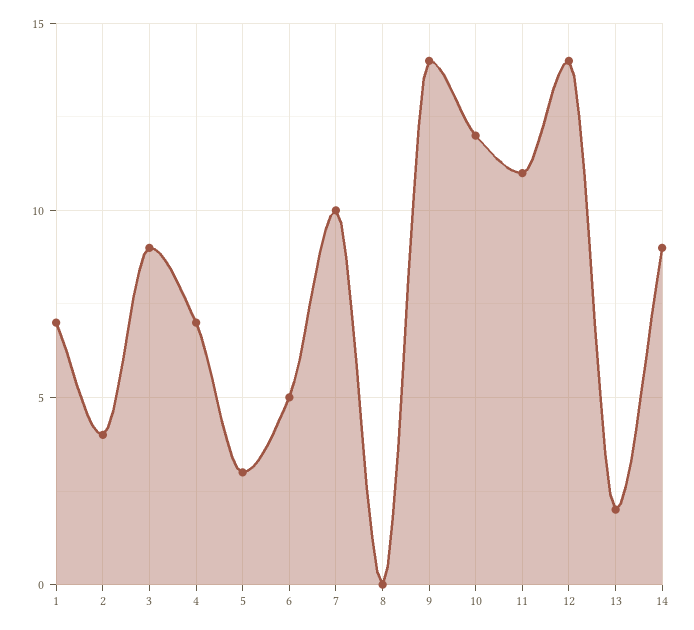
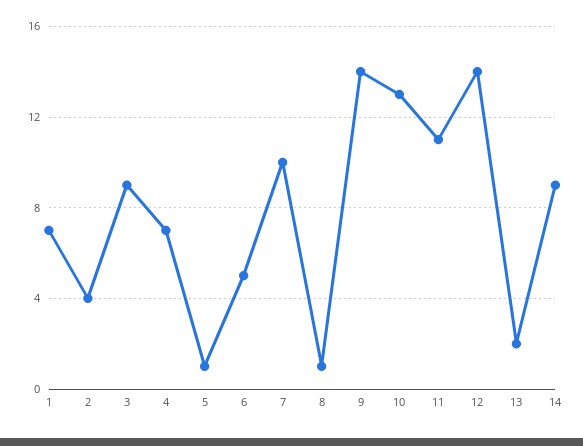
  {
    "1": 7,
    "2": 4,
    "3": 9,
    "4": 7,
-   "5": 3,
+   "5": 1,
    "6": 5,
    "7": 10,
-   "8": 0,
+   "8": 1,
    "9": 14,
-   "10": 12,
+   "10": 13,
    "11": 11,
    "12": 14,
    "13": 2,
    "14": 9
  }

